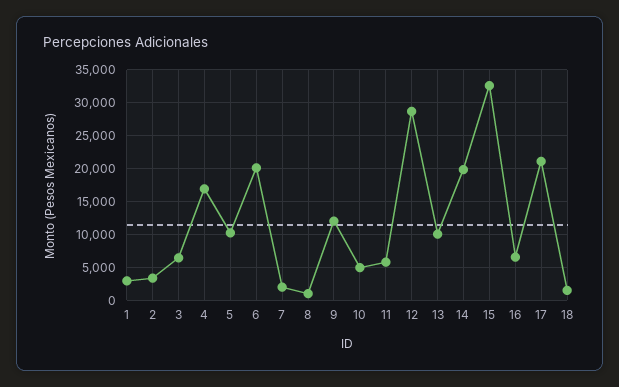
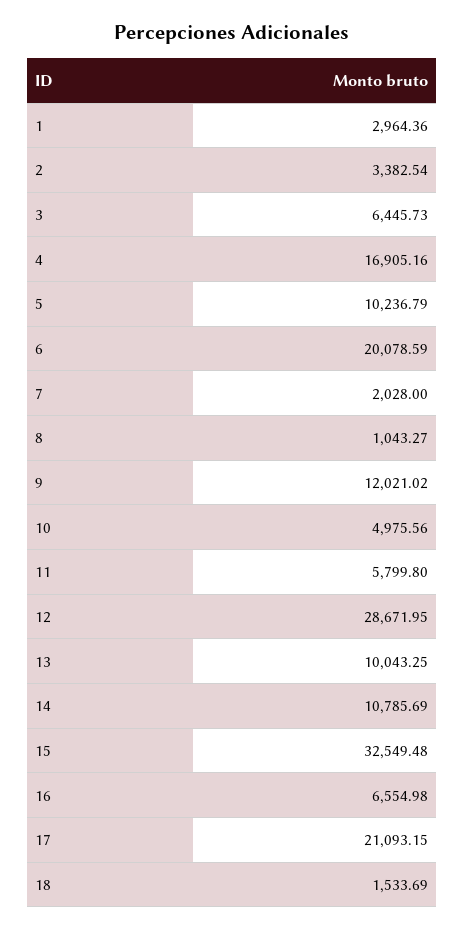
  {
    "1": 2964.36,
    "2": 3382.54,
    "3": 6445.73,
    "4": 16905.16,
    "5": 10236.79,
    "6": 20078.59,
    "7": 2028,
    "8": 1043.27,
    "9": 12021.02,
    "10": 4975.56,
    "11": 5799.8,
    "12": 28671.95,
    "13": 10043.25,
-   "14": 20000,
+   "14": 10785.69,
    "15": 32549.48,
    "16": 6554.98,
    "17": 21093.15,
    "18": 1533.69
  }

